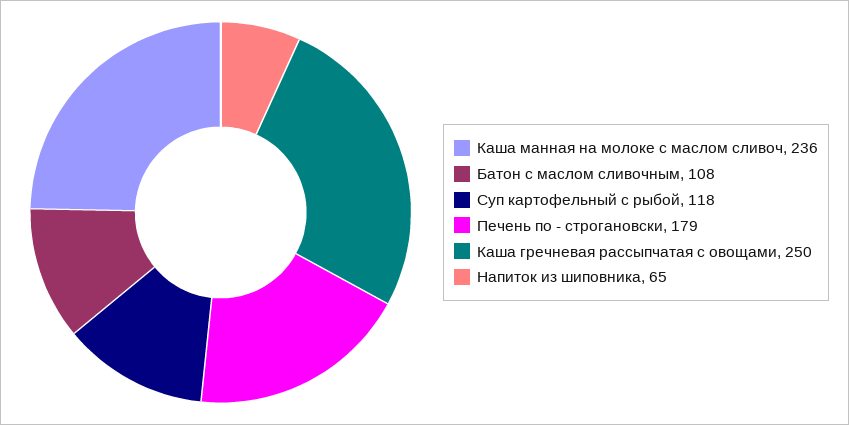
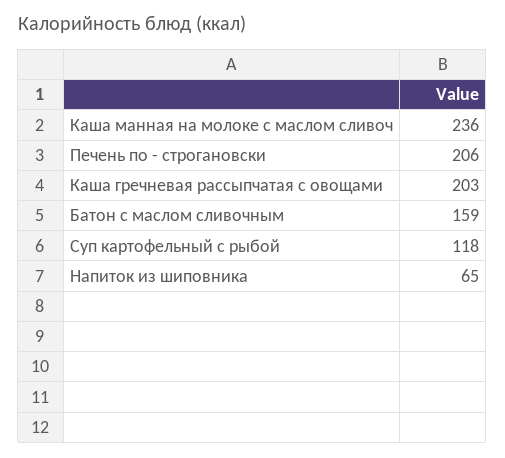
  {
    "Каша манная на молоке с маслом сливоч": 236,
-   "Батон с маслом сливочным": 108,
+   "Батон с маслом сливочным": 159,
    "Суп картофельный с рыбой": 118,
-   "Печень по - строгановски": 179,
+   "Печень по - строгановски": 206,
-   "Каша гречневая рассыпчатая с овощами": 250,
+   "Каша гречневая рассыпчатая с овощами": 203,
    "Напиток из шиповника": 65
  }

